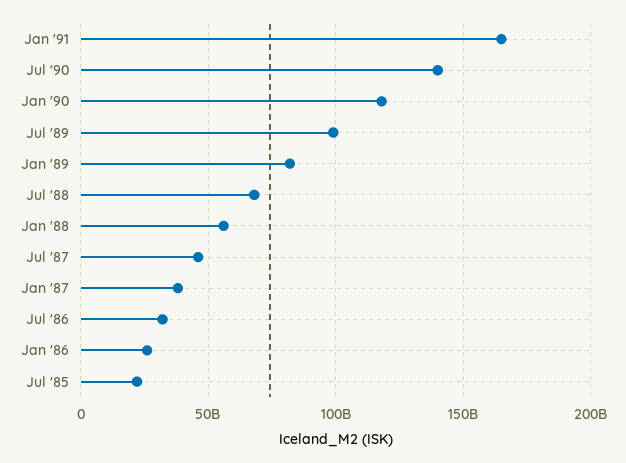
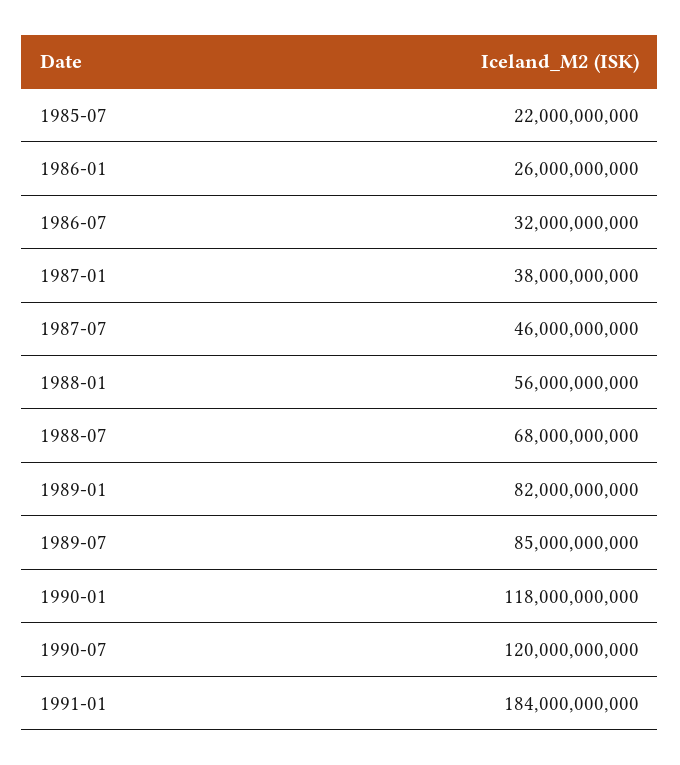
  {
-   "Jan '91": 165000000000,
+   "Jan '91": 184000000000,
-   "Jul '90": 140000000000,
+   "Jul '90": 120000000000,
    "Jan '90": 118000000000,
-   "Jul '89": 100000000000,
+   "Jul '89": 85000000000,
    "Jan '89": 82000000000,
    "Jul '88": 68000000000,
    "Jan '88": 56000000000,
    "Jul '87": 46000000000,
    "Jan '87": 38000000000,
    "Jul '86": 32000000000,
    "Jan '86": 26000000000,
    "Jul '85": 22000000000
  }

